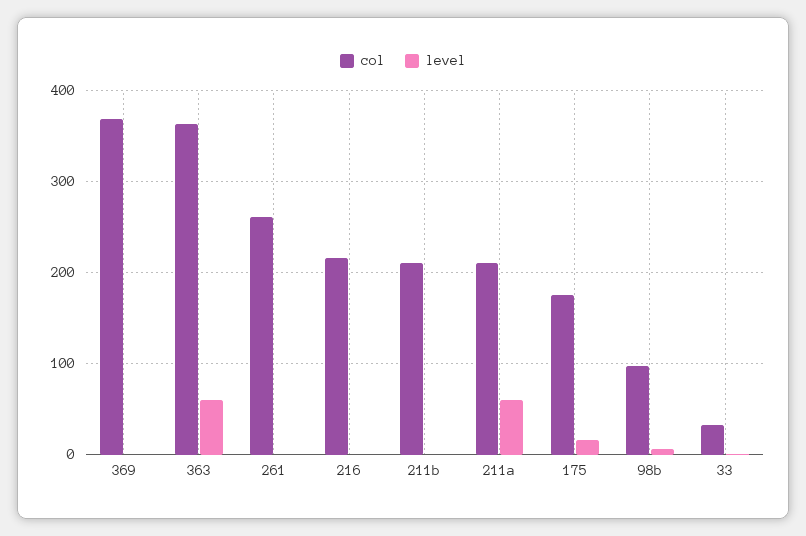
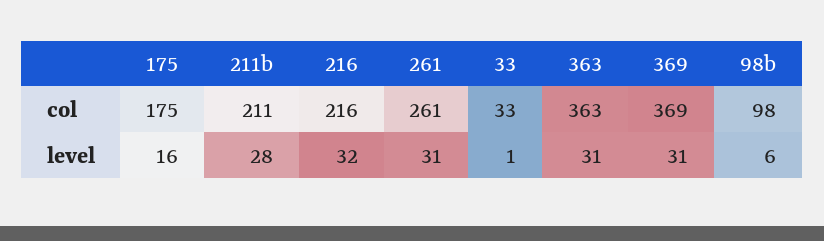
  {
    "col": {
      "369": 369,
      "363": 363,
      "261": 261,
      "216": 216,
      "211b": 211,
-     "211a": 210,
      "175": 175,
      "98b": 98,
      "33": 33
    },
    "level": {
-     "369": 0,
+     "369": 31,
-     "363": 60,
+     "363": 31,
-     "261": 0,
+     "261": 31,
-     "216": 0,
+     "216": 32,
-     "211b": 0,
+     "211b": 28,
-     "211a": 60,
      "175": 16,
      "98b": 6,
      "33": 1
    }
  }

